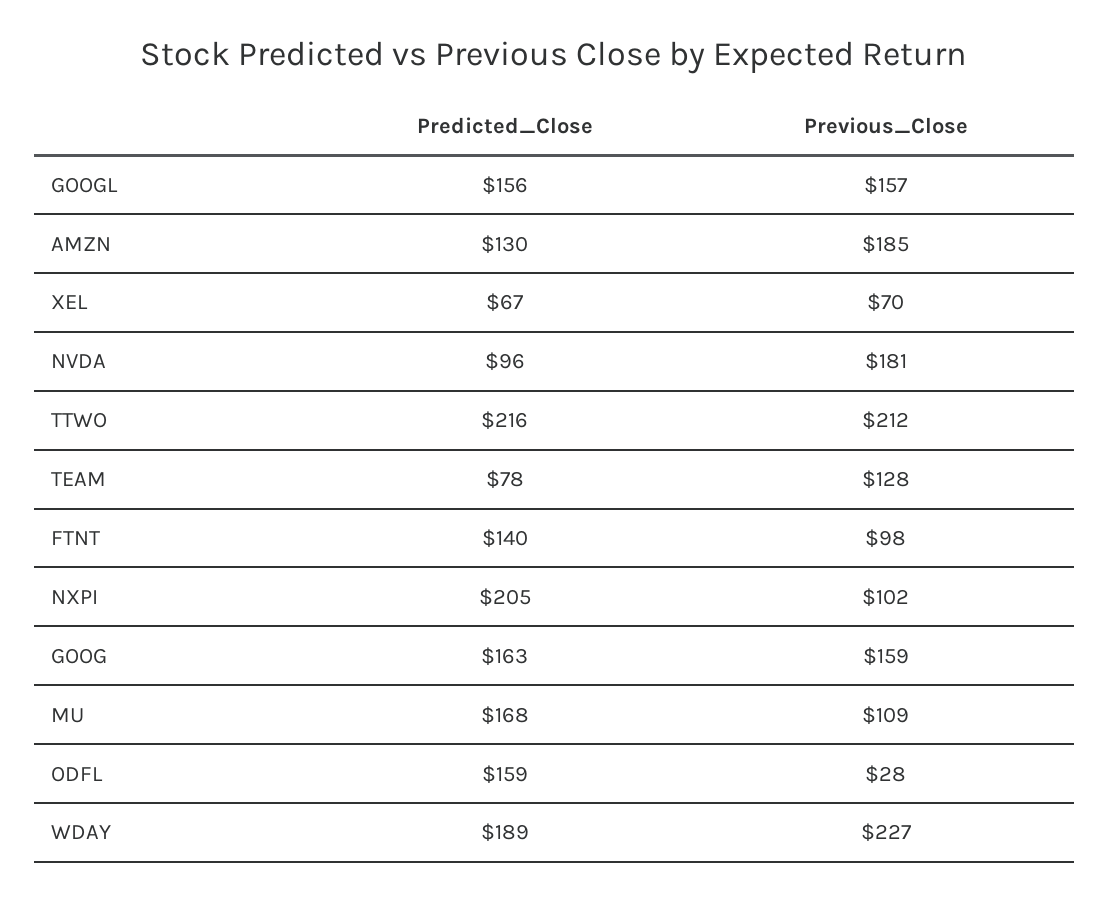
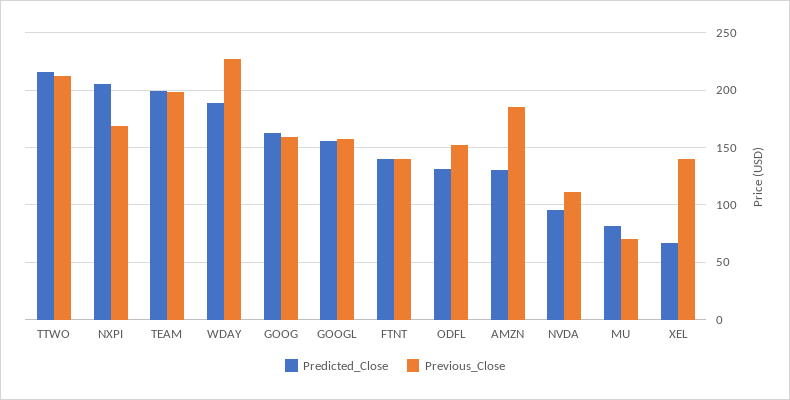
  {
    "Predicted_Close": {
      "GOOGL": 156,
      "AMZN": 130,
      "XEL": 67,
      "NVDA": 96,
      "TTWO": 216,
-     "TEAM": 78,
+     "TEAM": 200,
      "FTNT": 140,
      "NXPI": 205,
      "GOOG": 163,
-     "MU": 168,
+     "MU": 80,
-     "ODFL": 159,
+     "ODFL": 130,
      "WDAY": 189
    },
    "Previous_Close": {
      "GOOGL": 157,
      "AMZN": 185,
-     "XEL": 70,
+     "XEL": 140,
-     "NVDA": 181,
+     "NVDA": 110,
      "TTWO": 212,
-     "TEAM": 128,
+     "TEAM": 200,
-     "FTNT": 98,
+     "FTNT": 140,
-     "NXPI": 102,
+     "NXPI": 170,
      "GOOG": 159,
-     "MU": 109,
+     "MU": 70,
-     "ODFL": 28,
+     "ODFL": 150,
      "WDAY": 227
    }
  }

